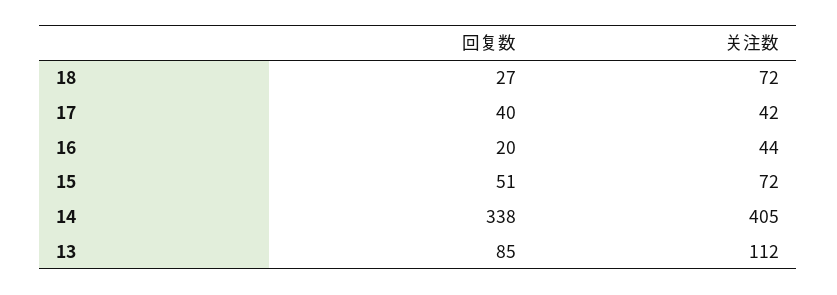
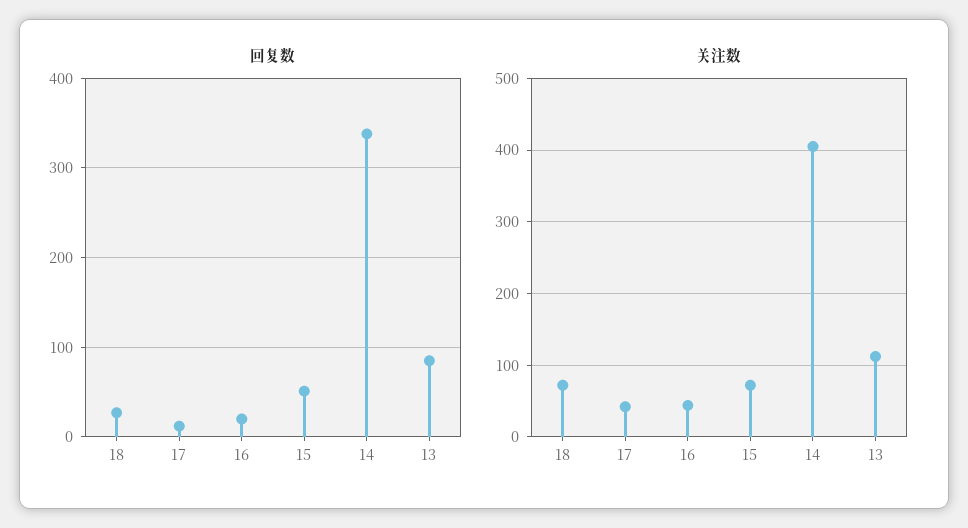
  {
    "回复数": {
      "18": 27,
-     "17": 40,
+     "17": 10,
      "16": 20,
      "15": 51,
      "14": 338,
      "13": 85
    },
    "关注数": {
      "18": 72,
      "17": 42,
      "16": 44,
      "15": 72,
      "14": 405,
      "13": 112
    }
  }

